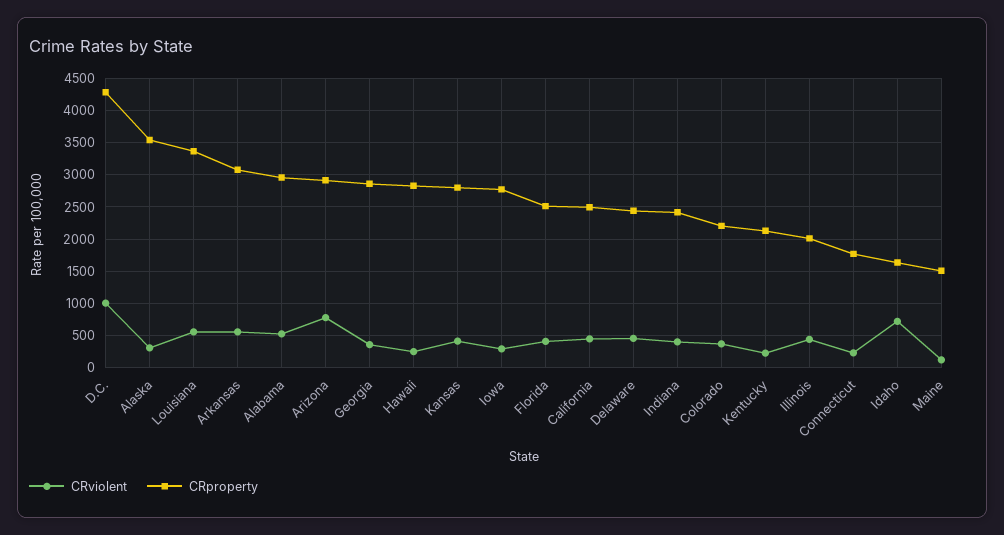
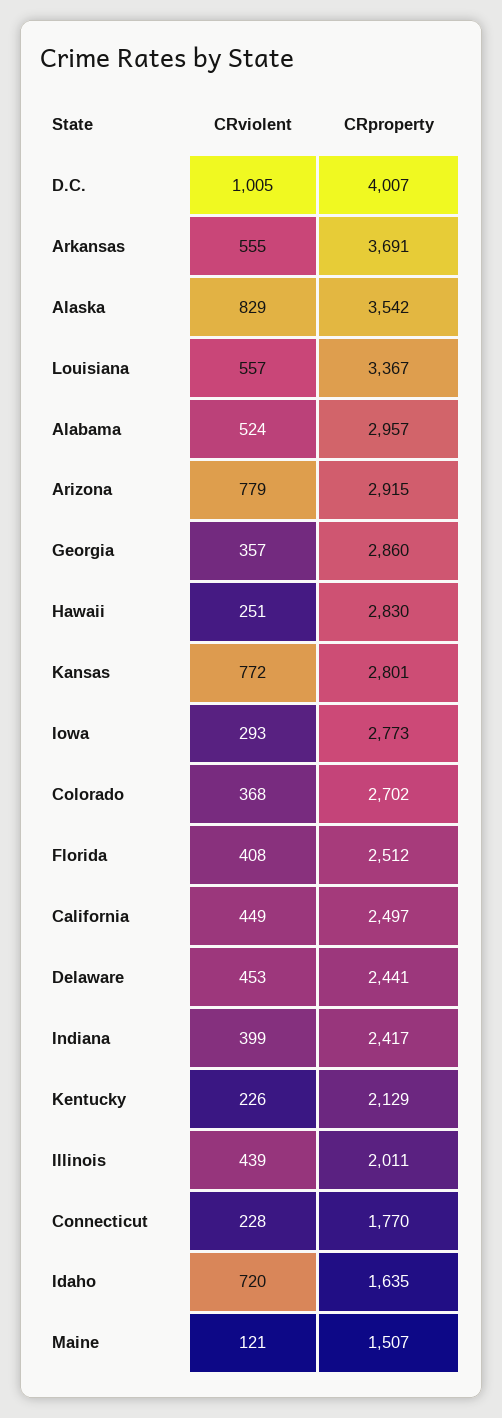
  {
    "CRviolent": {
      "D.C.": 1005,
-     "Alaska": 300,
+     "Alaska": 829,
      "Louisiana": 557,
      "Arkansas": 555,
      "Alabama": 524,
      "Arizona": 779,
      "Georgia": 357,
      "Hawaii": 251,
-     "Kansas": 400,
+     "Kansas": 772,
      "Iowa": 293,
      "Florida": 408,
      "California": 449,
      "Delaware": 453,
      "Indiana": 399,
      "Colorado": 368,
      "Kentucky": 226,
      "Illinois": 439,
      "Connecticut": 228,
      "Idaho": 720,
      "Maine": 121
    },
    "CRproperty": {
-     "D.C.": 4300,
+     "D.C.": 4007,
      "Alaska": 3542,
      "Louisiana": 3367,
-     "Arkansas": 3100,
+     "Arkansas": 3691,
      "Alabama": 2957,
      "Arizona": 2915,
      "Georgia": 2860,
      "Hawaii": 2830,
      "Kansas": 2801,
      "Iowa": 2773,
      "Florida": 2512,
      "California": 2497,
      "Delaware": 2441,
      "Indiana": 2417,
-     "Colorado": 2200,
+     "Colorado": 2702,
      "Kentucky": 2129,
      "Illinois": 2011,
      "Connecticut": 1770,
      "Idaho": 1635,
      "Maine": 1507
    }
  }

